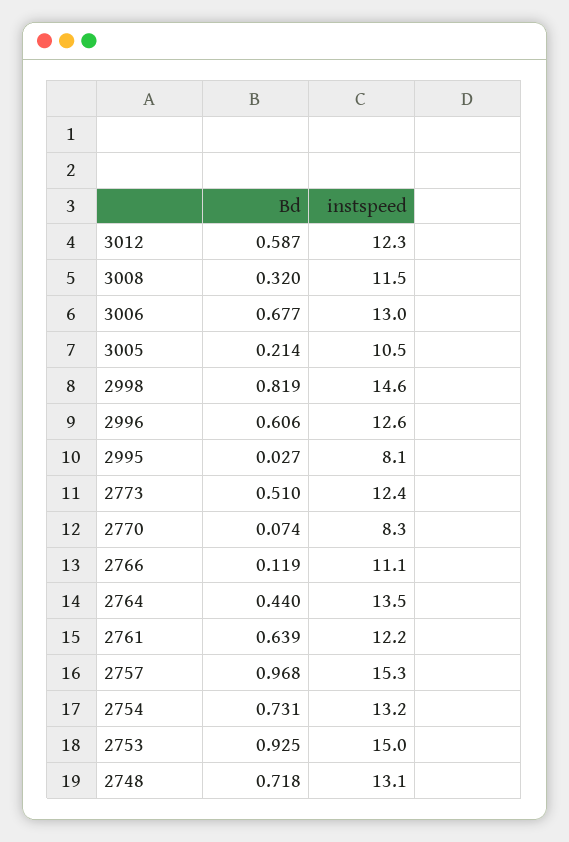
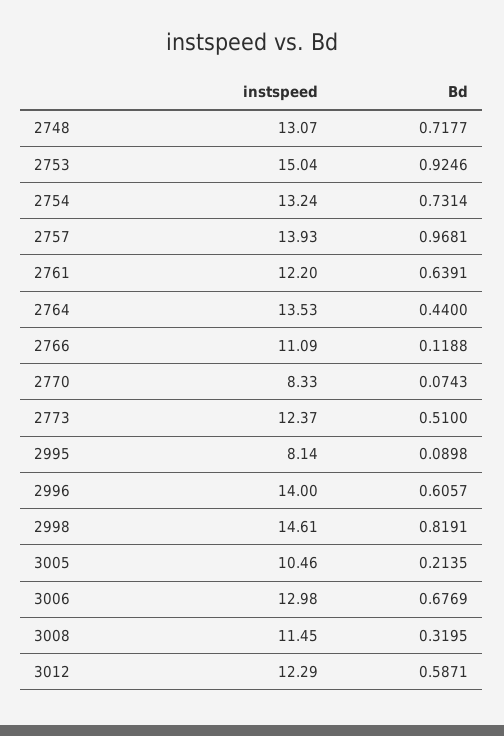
  {
    "Bd": {
      "3012": 0.5871,
      "3008": 0.3195,
      "3006": 0.6769,
      "3005": 0.2135,
      "2998": 0.8191,
      "2996": 0.6057,
-     "2995": 0.027,
+     "2995": 0.0898,
      "2773": 0.51,
      "2770": 0.0743,
      "2766": 0.1188,
      "2764": 0.44,
      "2761": 0.6391,
      "2757": 0.9681,
      "2754": 0.7314,
      "2753": 0.9246,
      "2748": 0.7177
    },
    "instspeed": {
      "3012": 12.29,
      "3008": 11.45,
      "3006": 12.98,
      "3005": 10.46,
      "2998": 14.61,
-     "2996": 12.6,
+     "2996": 14,
      "2995": 8.14,
      "2773": 12.37,
      "2770": 8.33,
      "2766": 11.09,
      "2764": 13.53,
      "2761": 12.2,
-     "2757": 15.3,
+     "2757": 13.93,
      "2754": 13.24,
      "2753": 15.04,
      "2748": 13.07
    }
  }

